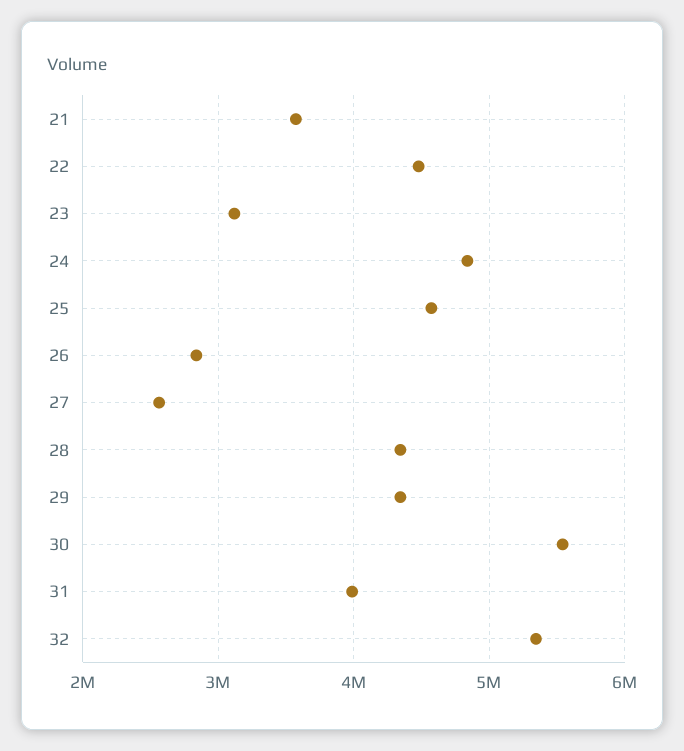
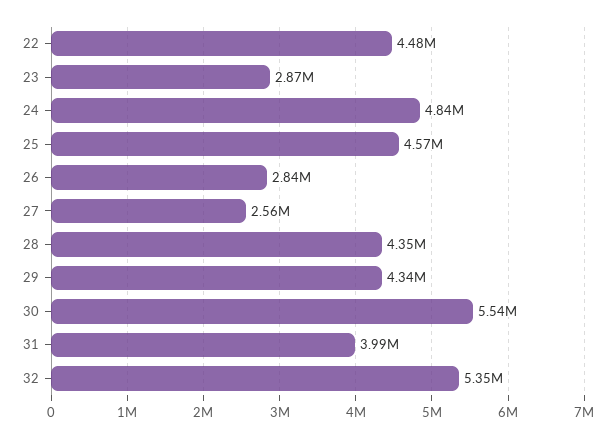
  {
-   "21": 3600000,
    "22": 4480000,
-   "23": 3100000,
+   "23": 2870000,
    "24": 4840000,
    "25": 4570000,
    "26": 2840000,
    "27": 2560000,
    "28": 4350000,
    "29": 4340000,
    "30": 5540000,
    "31": 3990000,
    "32": 5350000
  }

